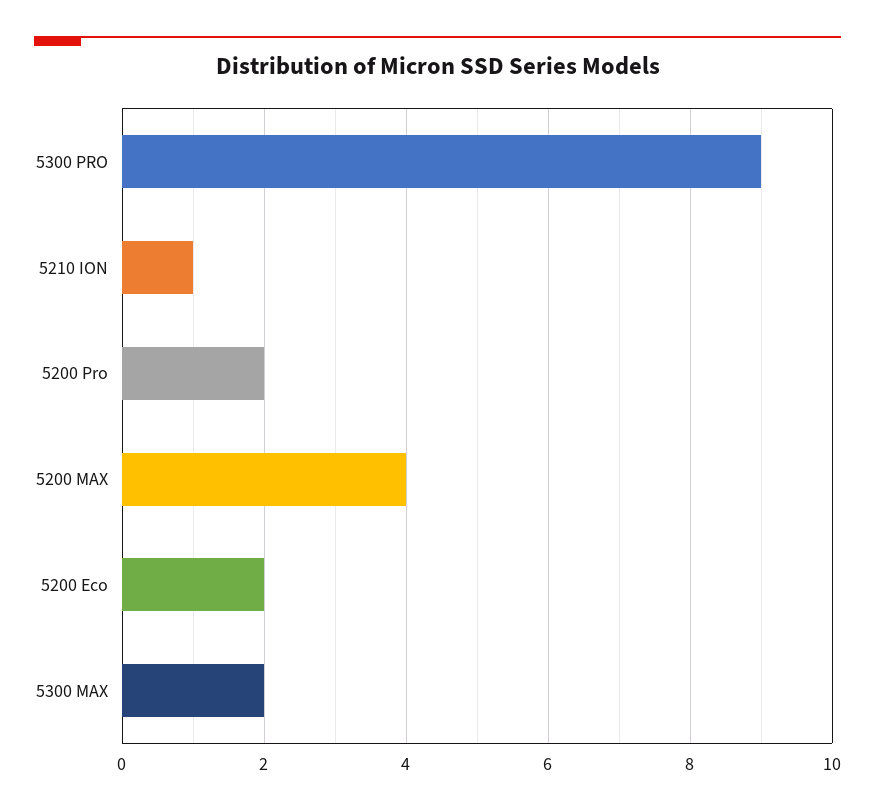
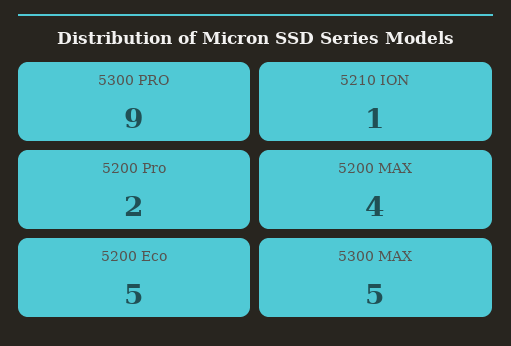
  {
    "5300 PRO": 9,
    "5210 ION": 1,
    "5200 Pro": 2,
    "5200 MAX": 4,
-   "5200 Eco": 2,
+   "5200 Eco": 5,
-   "5300 MAX": 2
+   "5300 MAX": 5
  }

